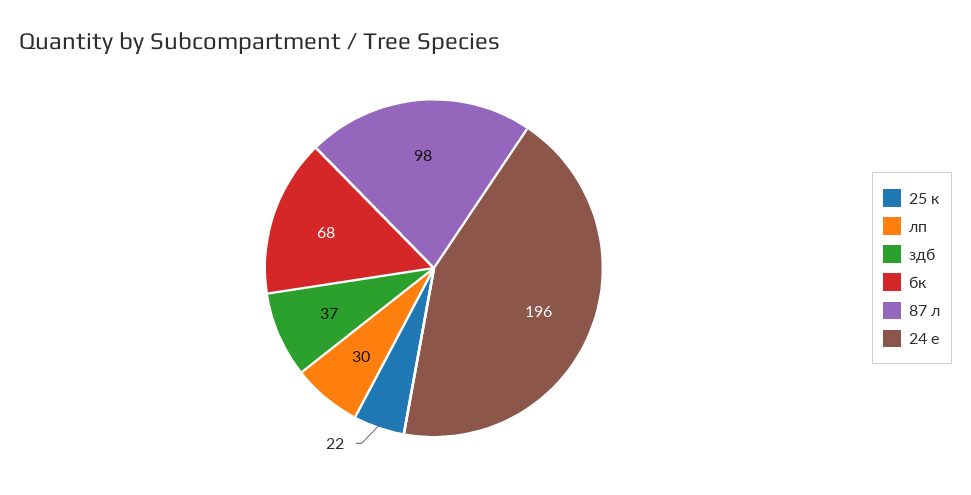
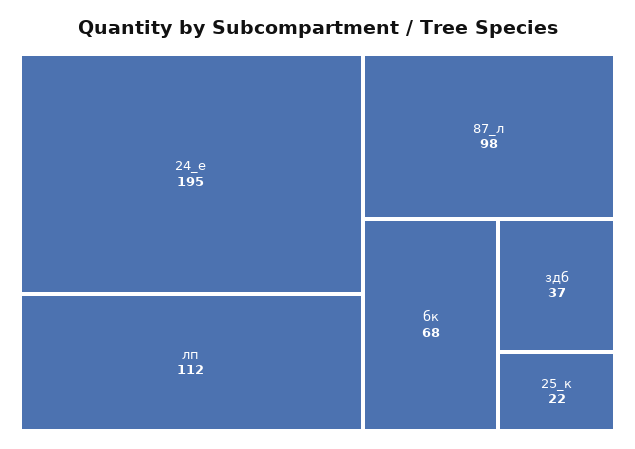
  {
    "25 к": 22,
-   "лп": 30,
+   "лп": 112,
    "здб": 37,
    "бк": 68,
    "87 л": 98,
-   "24 е": 196
+   "24 е": 195
  }

